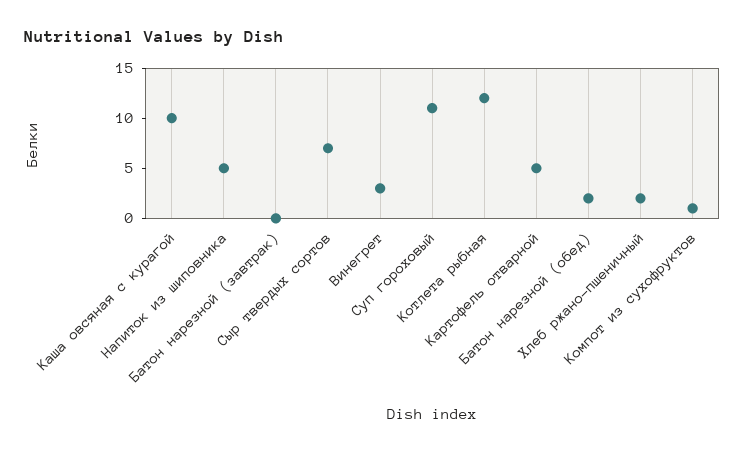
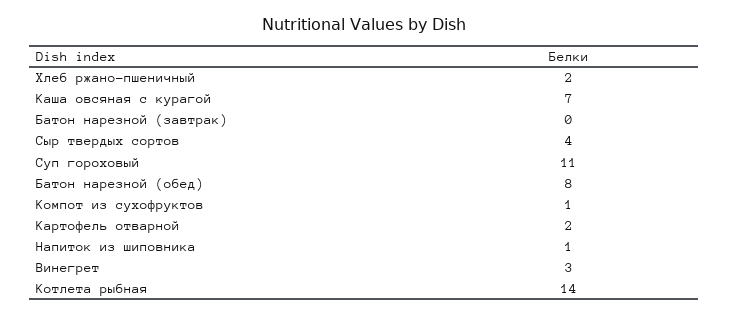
  {
-   "Каша овсяная с курагой": 10,
+   "Каша овсяная с курагой": 7,
-   "Напиток из шиповника": 5,
+   "Напиток из шиповника": 1,
    "Батон нарезной (завтрак)": 0,
-   "Сыр твердых сортов": 7,
+   "Сыр твердых сортов": 4,
    "Винегрет": 3,
    "Суп гороховый": 11,
-   "Котлета рыбная": 12,
+   "Котлета рыбная": 14,
-   "Картофель отварной": 5,
+   "Картофель отварной": 2,
-   "Батон нарезной (обед)": 2,
+   "Батон нарезной (обед)": 8,
    "Хлеб ржано-пшеничный": 2,
    "Компот из сухофруктов": 1
  }

